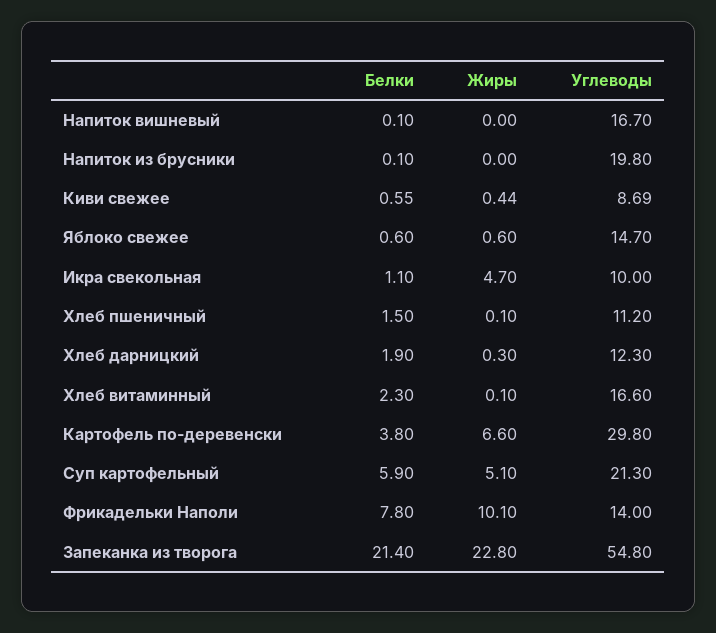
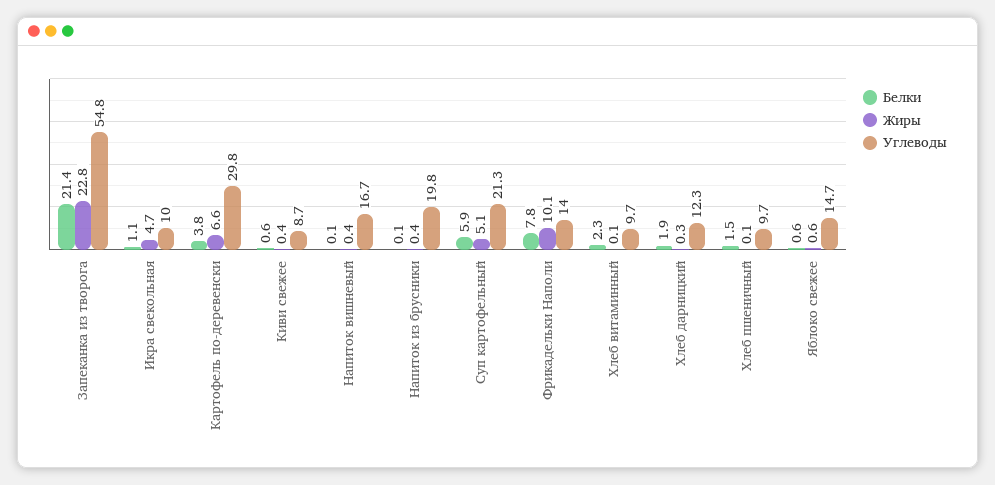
  {
    "Белки": {
      "Напиток вишневый": 0.1,
      "Напиток из брусники": 0.1,
      "Киви свежее": 0.55,
      "Яблоко свежее": 0.6,
      "Икра свекольная": 1.1,
      "Хлеб пшеничный": 1.5,
      "Хлеб дарницкий": 1.9,
      "Хлеб витаминный": 2.3,
      "Картофель по-деревенски": 3.8,
      "Суп картофельный": 5.9,
      "Фрикадельки Наполи": 7.8,
      "Запеканка из творога": 21.4
    },
    "Жиры": {
-     "Напиток вишневый": 0,
+     "Напиток вишневый": 0.4,
-     "Напиток из брусники": 0,
+     "Напиток из брусники": 0.4,
      "Киви свежее": 0.44,
      "Яблоко свежее": 0.6,
      "Икра свекольная": 4.7,
      "Хлеб пшеничный": 0.1,
      "Хлеб дарницкий": 0.3,
      "Хлеб витаминный": 0.1,
      "Картофель по-деревенски": 6.6,
      "Суп картофельный": 5.1,
      "Фрикадельки Наполи": 10.1,
      "Запеканка из творога": 22.8
    },
    "Углеводы": {
      "Напиток вишневый": 16.7,
      "Напиток из брусники": 19.8,
      "Киви свежее": 8.69,
      "Яблоко свежее": 14.7,
      "Икра свекольная": 10,
-     "Хлеб пшеничный": 11.2,
+     "Хлеб пшеничный": 9.7,
      "Хлеб дарницкий": 12.3,
-     "Хлеб витаминный": 16.6,
+     "Хлеб витаминный": 9.7,
      "Картофель по-деревенски": 29.8,
      "Суп картофельный": 21.3,
      "Фрикадельки Наполи": 14,
      "Запеканка из творога": 54.8
    }
  }

